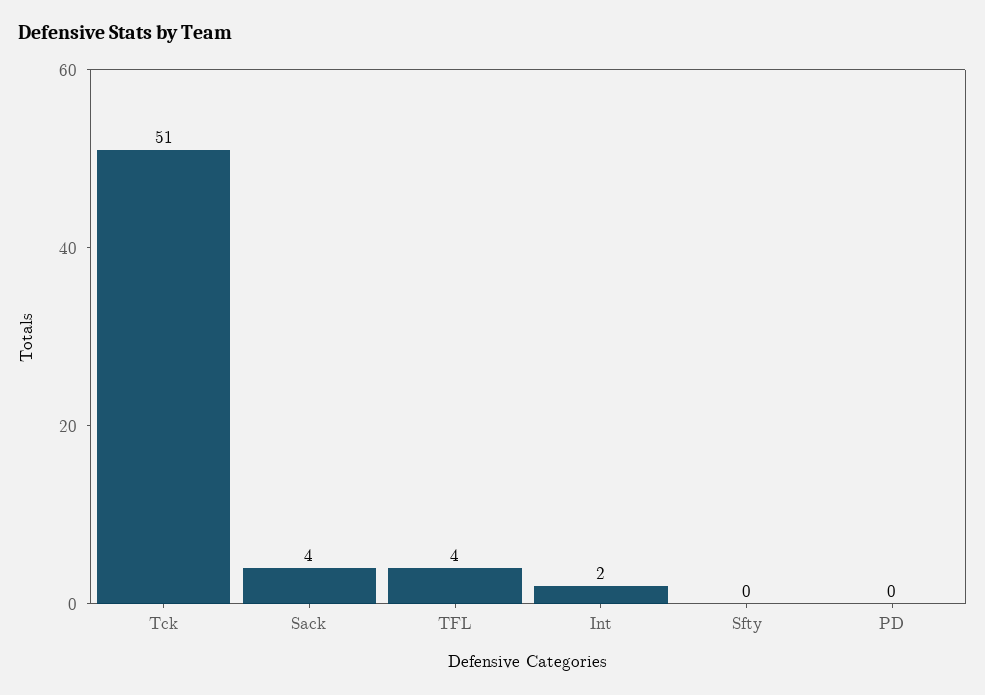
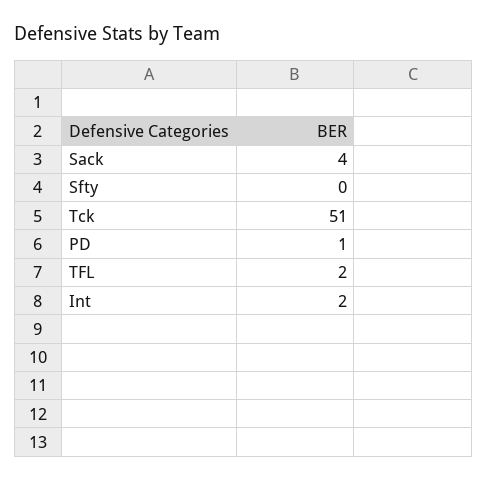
  {
    "Tck": 51,
    "Sack": 4,
-   "TFL": 4,
+   "TFL": 2,
    "Int": 2,
    "Sfty": 0,
-   "PD": 0
+   "PD": 1
  }

